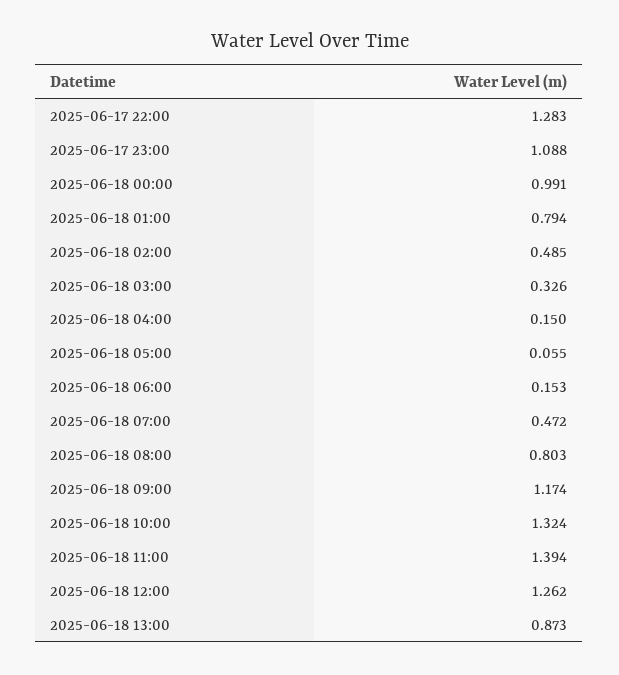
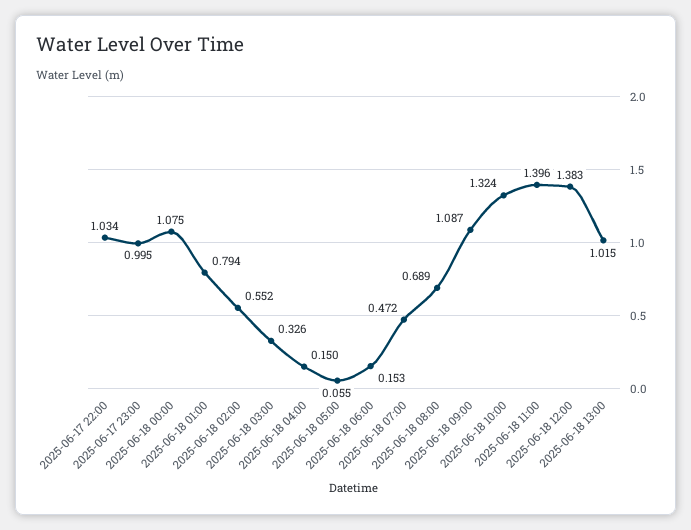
  {
-   "2025-06-17 22:00": 1.283,
+   "2025-06-17 22:00": 1.034,
-   "2025-06-17 23:00": 1.088,
+   "2025-06-17 23:00": 0.995,
-   "2025-06-18 00:00": 0.991,
+   "2025-06-18 00:00": 1.075,
    "2025-06-18 01:00": 0.794,
-   "2025-06-18 02:00": 0.485,
+   "2025-06-18 02:00": 0.552,
    "2025-06-18 03:00": 0.326,
    "2025-06-18 04:00": 0.15,
    "2025-06-18 05:00": 0.055,
    "2025-06-18 06:00": 0.153,
    "2025-06-18 07:00": 0.472,
-   "2025-06-18 08:00": 0.803,
+   "2025-06-18 08:00": 0.689,
-   "2025-06-18 09:00": 1.174,
+   "2025-06-18 09:00": 1.087,
    "2025-06-18 10:00": 1.324,
-   "2025-06-18 11:00": 1.394,
+   "2025-06-18 11:00": 1.396,
-   "2025-06-18 12:00": 1.262,
+   "2025-06-18 12:00": 1.383,
-   "2025-06-18 13:00": 0.873
+   "2025-06-18 13:00": 1.015
  }

